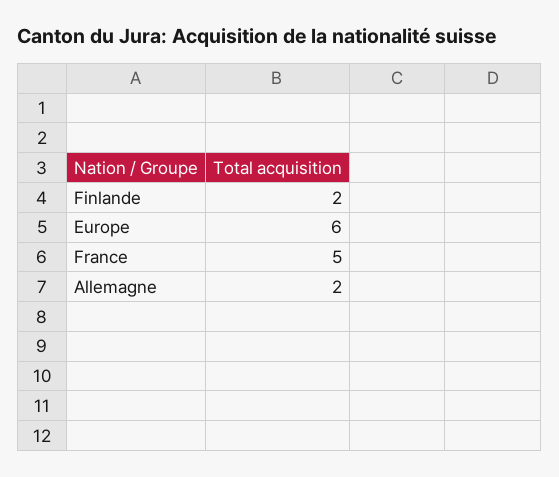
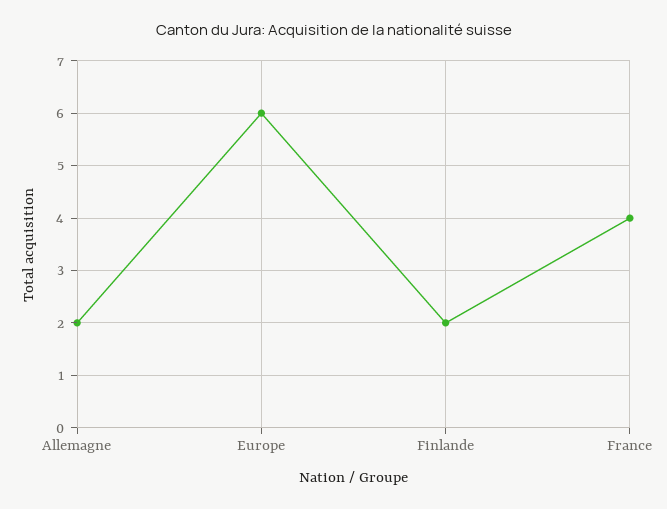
  {
    "Finlande": 2,
    "Europe": 6,
-   "France": 5,
+   "France": 4,
    "Allemagne": 2
  }

